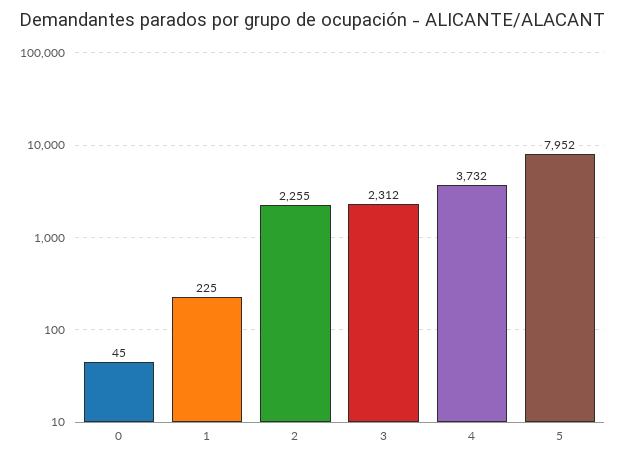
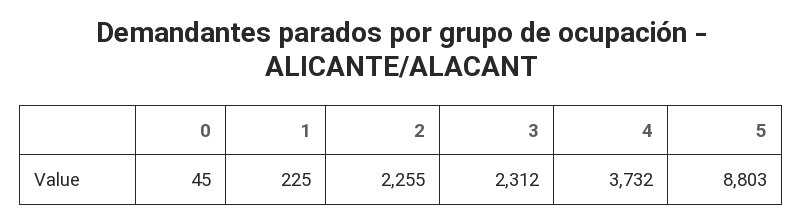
  {
    "0": 45,
    "1": 225,
    "2": 2255,
    "3": 2312,
    "4": 3732,
-   "5": 7952
+   "5": 8803
  }

